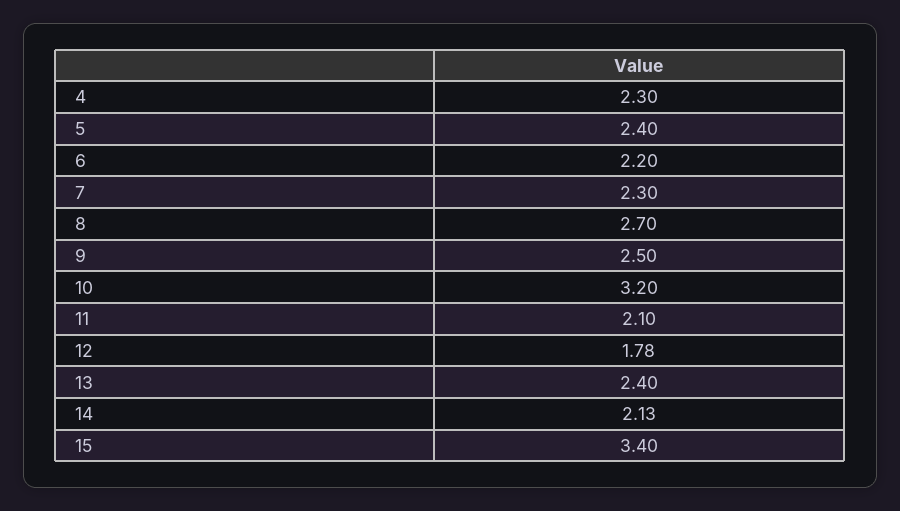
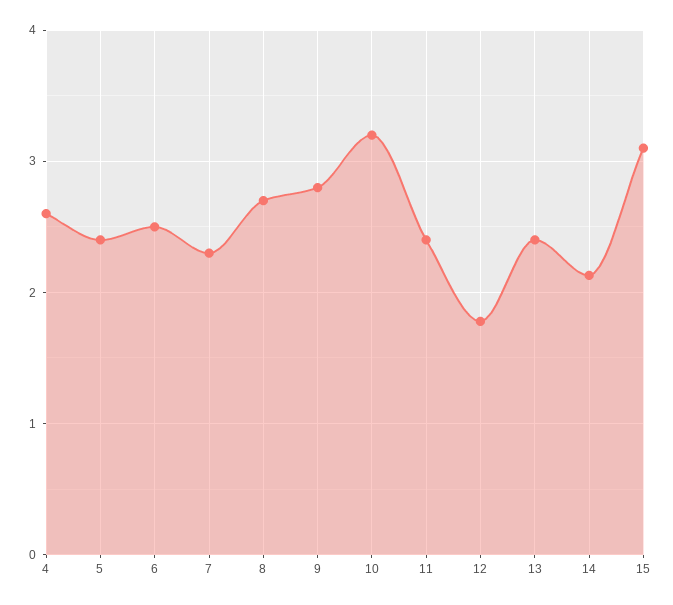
  {
-   "4": 2.3,
+   "4": 2.6,
    "5": 2.4,
-   "6": 2.2,
+   "6": 2.5,
    "7": 2.3,
    "8": 2.7,
-   "9": 2.5,
+   "9": 2.8,
    "10": 3.2,
-   "11": 2.1,
+   "11": 2.4,
    "12": 1.78,
    "13": 2.4,
    "14": 2.13,
-   "15": 3.4
+   "15": 3.1
  }

